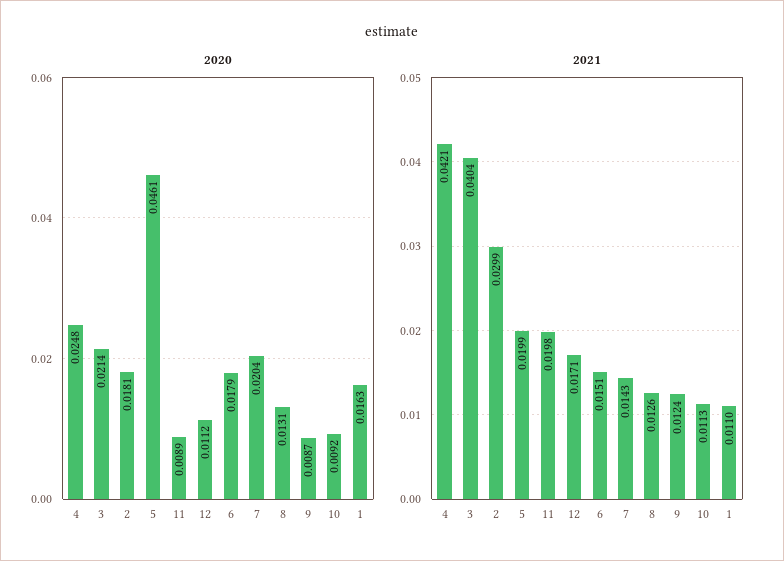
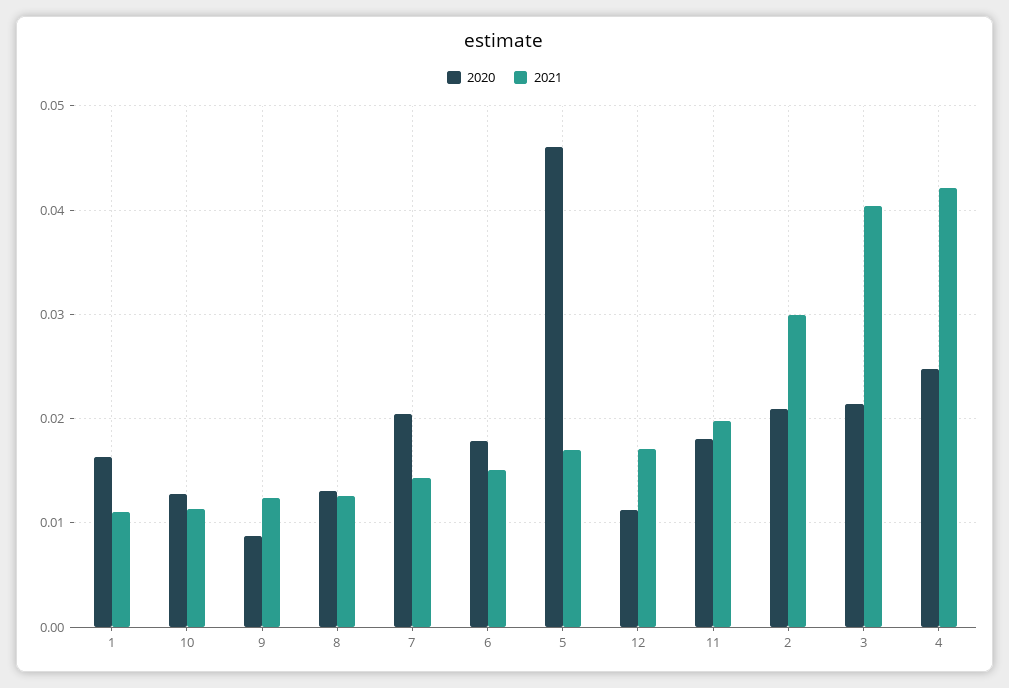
  {
    "2020": {
      "4": 0.0248,
      "3": 0.0214,
-     "2": 0.0181,
+     "2": 0.021,
      "5": 0.0461,
-     "11": 0.0089,
+     "11": 0.018,
      "12": 0.0112,
      "6": 0.0179,
      "7": 0.0204,
      "8": 0.0131,
      "9": 0.0087,
-     "10": 0.0092,
+     "10": 0.013,
      "1": 0.0163
    },
    "2021": {
      "4": 0.0421,
      "3": 0.0404,
      "2": 0.0299,
-     "5": 0.0199,
+     "5": 0.017,
      "11": 0.0198,
      "12": 0.0171,
      "6": 0.0151,
      "7": 0.0143,
      "8": 0.0126,
      "9": 0.0124,
      "10": 0.0113,
      "1": 0.011
    }
  }

